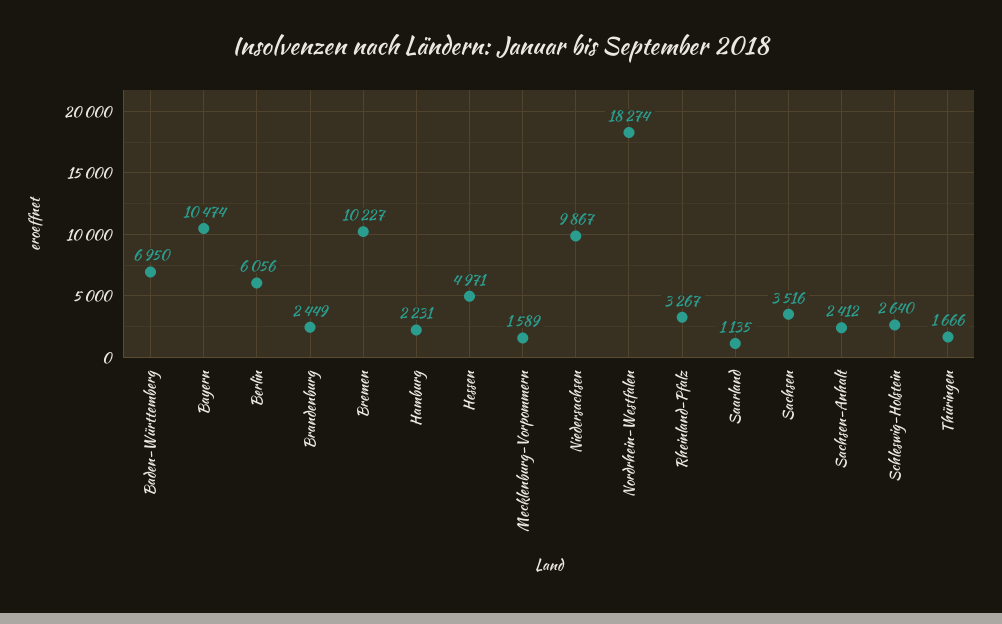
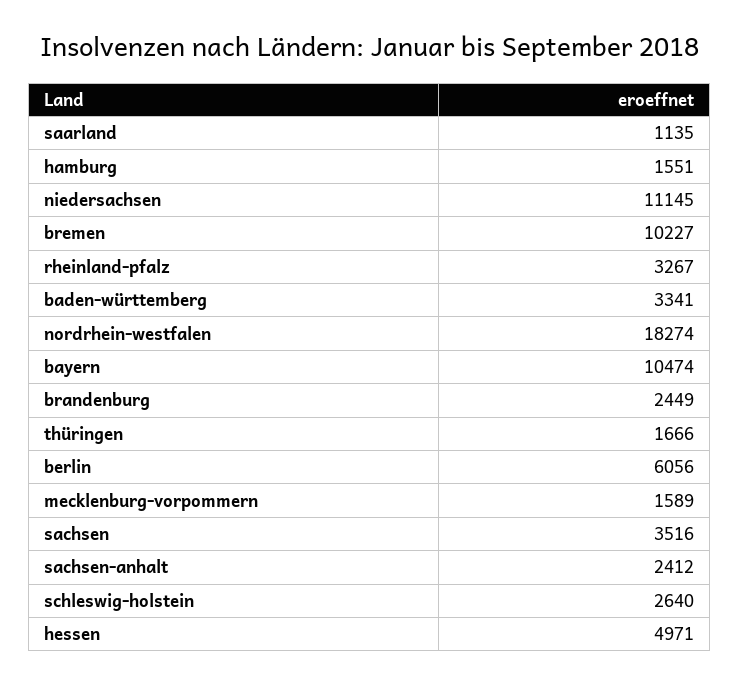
  {
-   "Baden-Württemberg": 6950,
+   "Baden-Württemberg": 3341,
    "Bayern": 10474,
    "Berlin": 6056,
    "Brandenburg": 2449,
    "Bremen": 10227,
-   "Hamburg": 2231,
+   "Hamburg": 1551,
    "Hessen": 4971,
    "Mecklenburg-Vorpommern": 1589,
-   "Niedersachsen": 9867,
+   "Niedersachsen": 11145,
    "Nordrhein-Westfalen": 18274,
    "Rheinland-Pfalz": 3267,
    "Saarland": 1135,
    "Sachsen": 3516,
    "Sachsen-Anhalt": 2412,
    "Schleswig-Holstein": 2640,
    "Thüringen": 1666
  }

